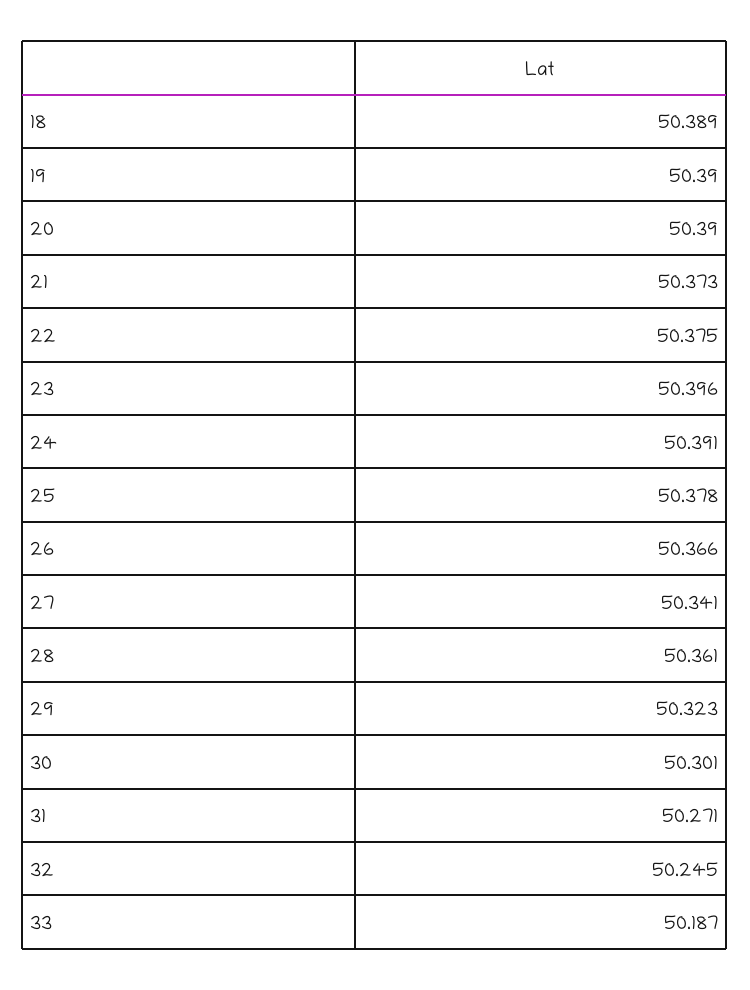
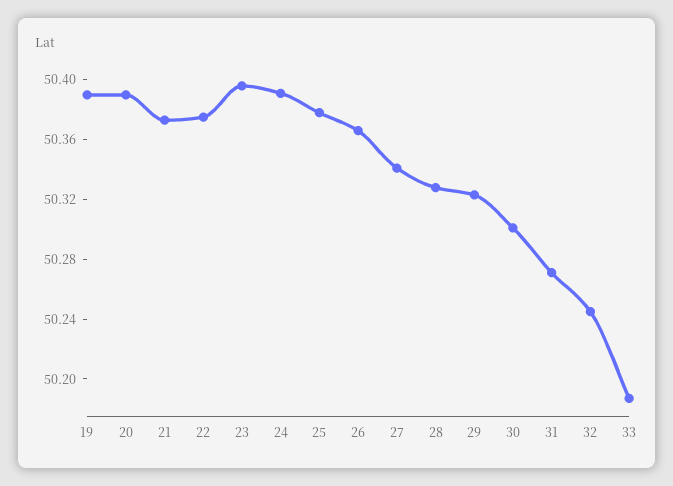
  {
-   "18": 50.389,
    "19": 50.39,
    "20": 50.39,
    "21": 50.373,
    "22": 50.375,
    "23": 50.396,
    "24": 50.391,
    "25": 50.378,
    "26": 50.366,
    "27": 50.341,
-   "28": 50.361,
+   "28": 50.33,
    "29": 50.323,
    "30": 50.301,
    "31": 50.271,
    "32": 50.245,
    "33": 50.187
  }

